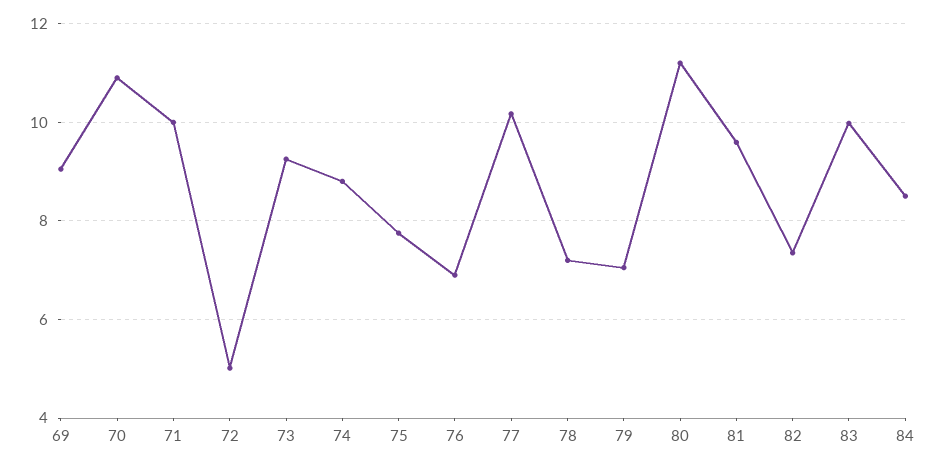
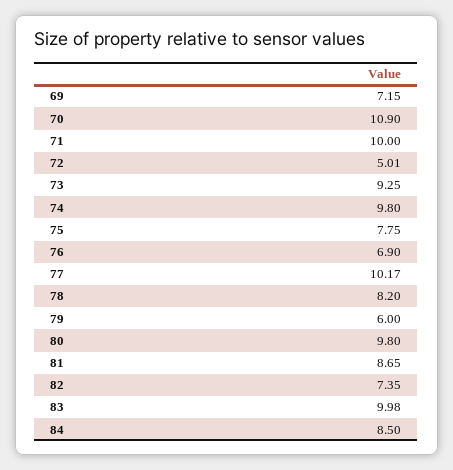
  {
-   "69": 9,
+   "69": 7.15,
    "70": 10.9,
    "71": 10,
    "72": 5.01,
    "73": 9.25,
-   "74": 8.8,
+   "74": 9.8,
    "75": 7.75,
    "76": 6.9,
    "77": 10.17,
-   "78": 7.2,
+   "78": 8.2,
-   "79": 7,
+   "79": 6,
-   "80": 11.2,
+   "80": 9.8,
-   "81": 9.6,
+   "81": 8.65,
    "82": 7.35,
    "83": 9.98,
    "84": 8.5
  }

